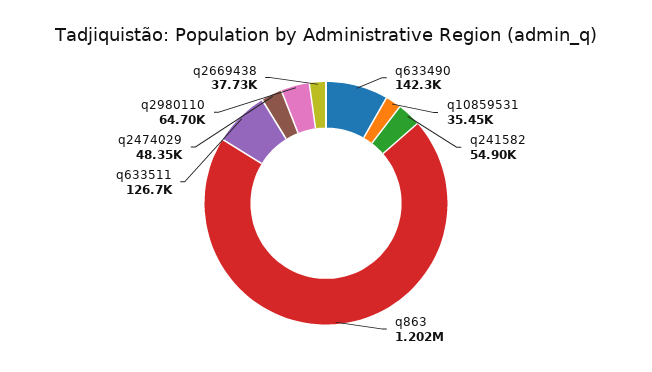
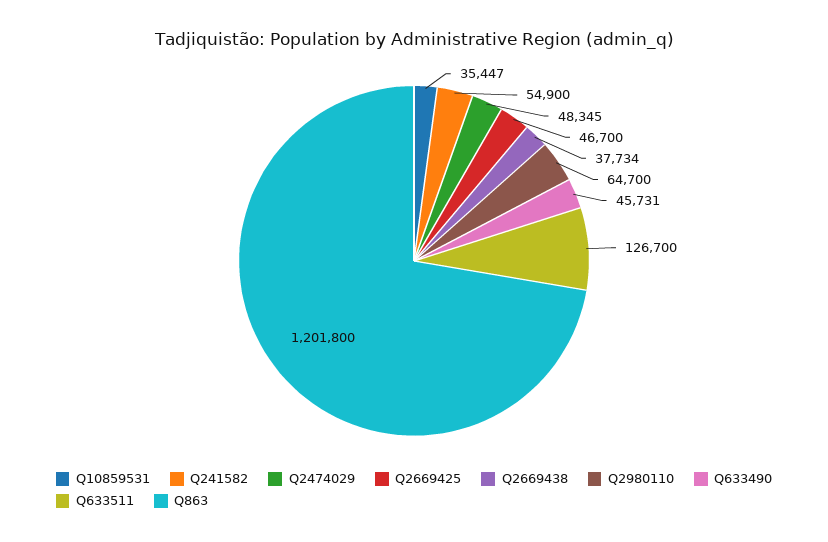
  {
-   "q633490": 142300,
+   "q633490": 45731,
    "q10859531": 35447,
    "q241582": 54900,
    "q863": 1201800,
    "q633511": 126700,
    "q2474029": 48345,
    "q2980110": 64700,
-   "q2669438": 37734
+   "q2669438": 37734,
+   "Q2669425": 46700
  }

